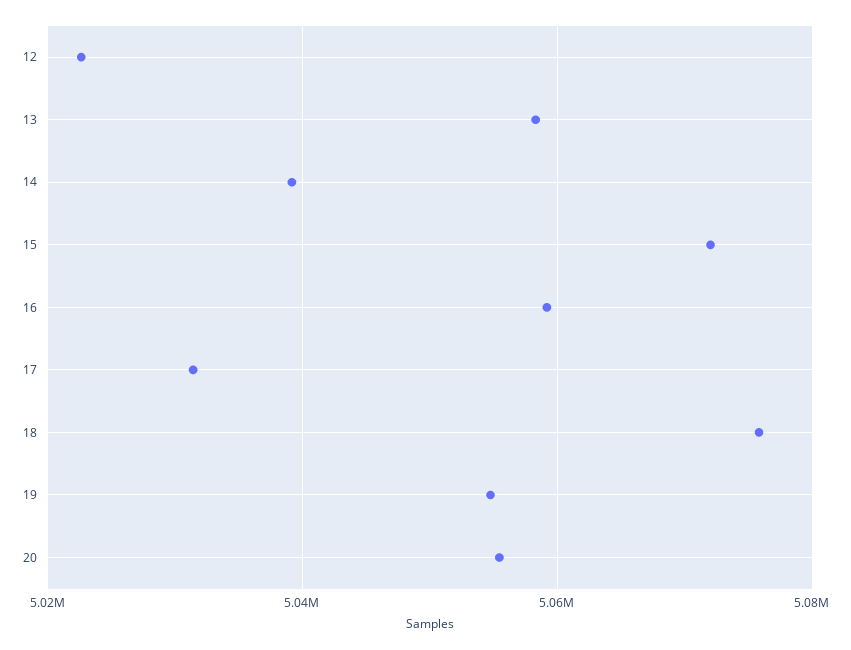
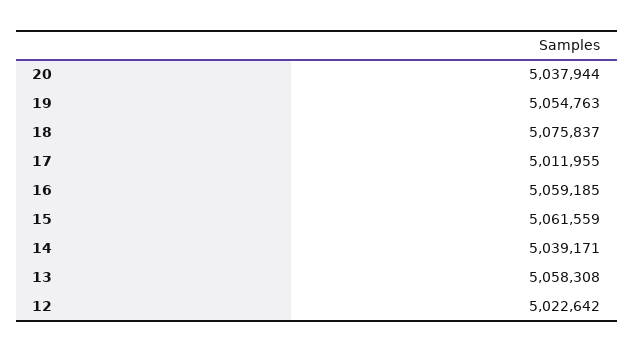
  {
    "12": 5022642,
    "13": 5058308,
    "14": 5039171,
-   "15": 5072000,
+   "15": 5061559,
    "16": 5059185,
-   "17": 5032000,
+   "17": 5011955,
    "18": 5075837,
    "19": 5054763,
-   "20": 5056000
+   "20": 5037944
  }

